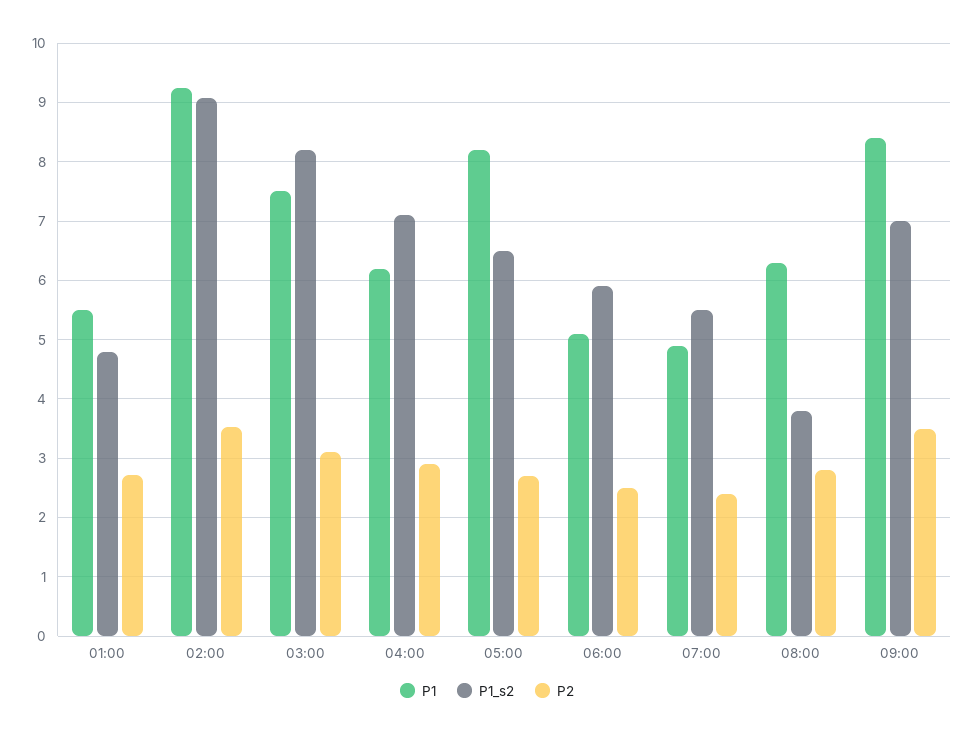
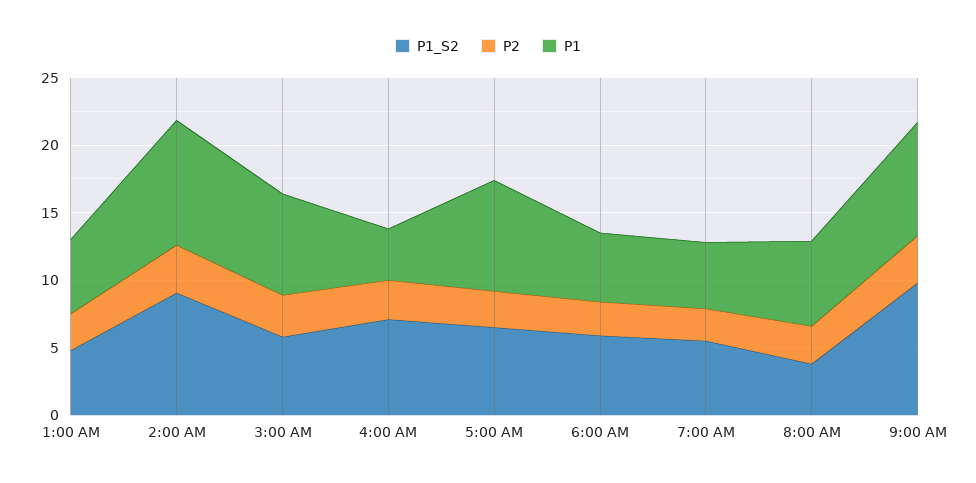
  {
    "P1": {
      "01:00": 5.6,
      "02:00": 9.2,
      "03:00": 7.6,
-     "04:00": 6.2,
+     "04:00": 4,
      "05:00": 8.2,
      "06:00": 5.2,
      "07:00": 5,
      "08:00": 6.4,
      "09:00": 8.4
    },
    "P1_s2": {
      "01:00": 4.8,
      "02:00": 9,
-     "03:00": 8.2,
+     "03:00": 6,
      "04:00": 7.2,
      "05:00": 6.6,
      "06:00": 6,
      "07:00": 5.6,
      "08:00": 3.8,
-     "09:00": 7
+     "09:00": 10
    },
    "P2": {
      "01:00": 2.8,
      "02:00": 3.6,
      "03:00": 3.2,
      "04:00": 3,
      "05:00": 2.8,
      "06:00": 2.6,
      "07:00": 2.4,
      "08:00": 2.8,
      "09:00": 3.6
    }
  }

